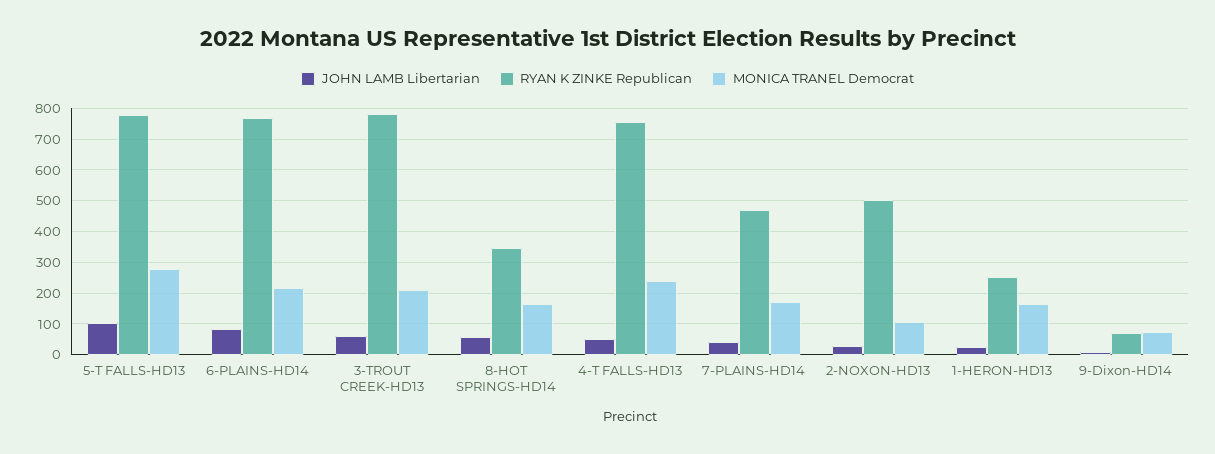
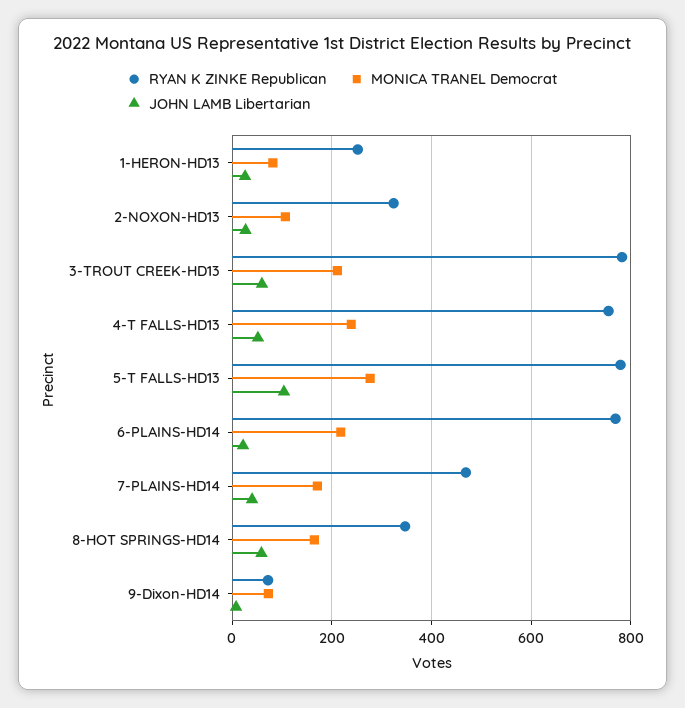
  {
    "JOHN LAMB Libertarian": {
      "5-T FALLS-HD13": 100,
-     "6-PLAINS-HD14": 80,
+     "6-PLAINS-HD14": 20,
      "3-TROUT CREEK-HD13": 60,
      "8-HOT SPRINGS-HD14": 60,
      "4-T FALLS-HD13": 60,
      "7-PLAINS-HD14": 40,
      "2-NOXON-HD13": 20,
      "1-HERON-HD13": 20,
      "9-Dixon-HD14": 0
    },
    "RYAN K ZINKE Republican": {
      "5-T FALLS-HD13": 780,
      "6-PLAINS-HD14": 760,
      "3-TROUT CREEK-HD13": 780,
      "8-HOT SPRINGS-HD14": 340,
      "4-T FALLS-HD13": 760,
      "7-PLAINS-HD14": 460,
-     "2-NOXON-HD13": 500,
+     "2-NOXON-HD13": 320,
      "1-HERON-HD13": 260,
      "9-Dixon-HD14": 80
    },
    "MONICA TRANEL Democrat": {
      "5-T FALLS-HD13": 280,
      "6-PLAINS-HD14": 220,
      "3-TROUT CREEK-HD13": 220,
      "8-HOT SPRINGS-HD14": 160,
      "4-T FALLS-HD13": 240,
      "7-PLAINS-HD14": 180,
      "2-NOXON-HD13": 100,
-     "1-HERON-HD13": 160,
+     "1-HERON-HD13": 80,
      "9-Dixon-HD14": 80
    }
  }

